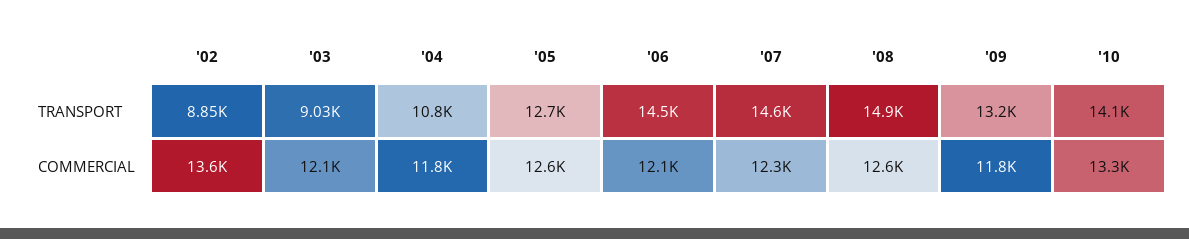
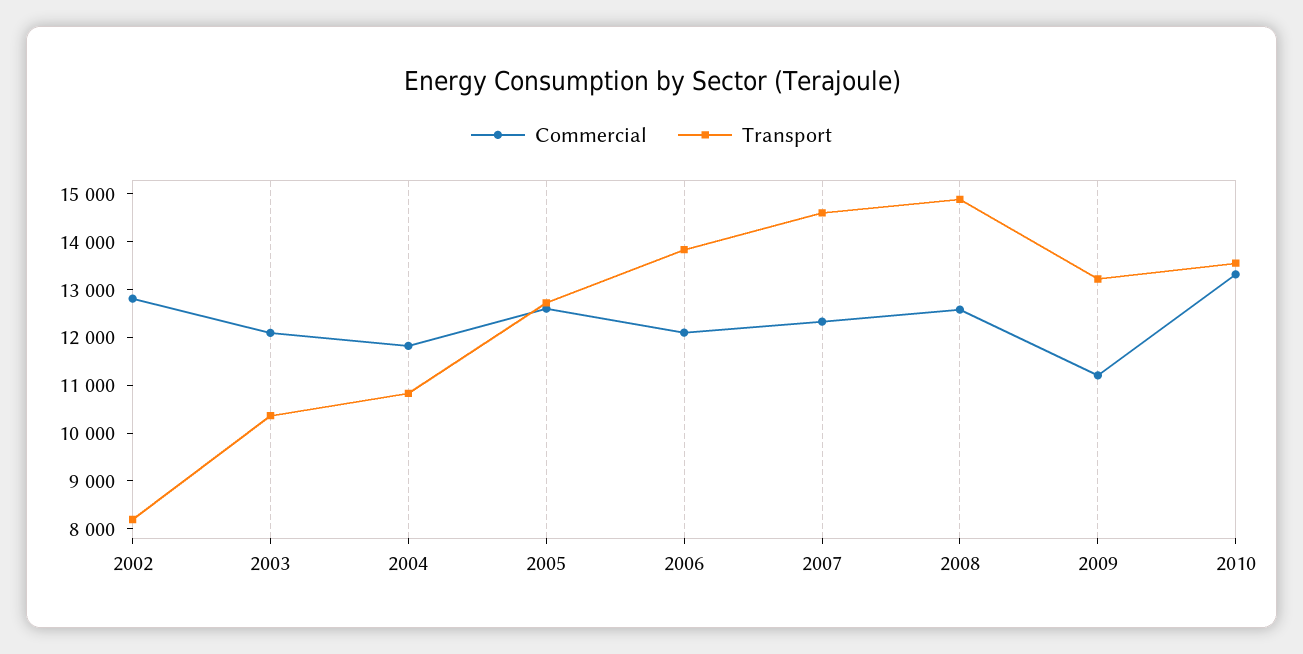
  {
    "TRANSPORT": {
-     "'02": 8850,
+     "'02": 8200,
-     "'03": 9030,
+     "'03": 10400,
      "'04": 10800,
      "'05": 12700,
-     "'06": 14500,
+     "'06": 13800,
      "'07": 14600,
      "'08": 14900,
      "'09": 13200,
-     "'10": 14100
+     "'10": 13600
    },
    "COMMERCIAL": {
-     "'02": 13600,
+     "'02": 12800,
      "'03": 12100,
      "'04": 11800,
      "'05": 12600,
      "'06": 12100,
      "'07": 12300,
      "'08": 12600,
-     "'09": 11800,
+     "'09": 11200,
      "'10": 13300
    }
  }

